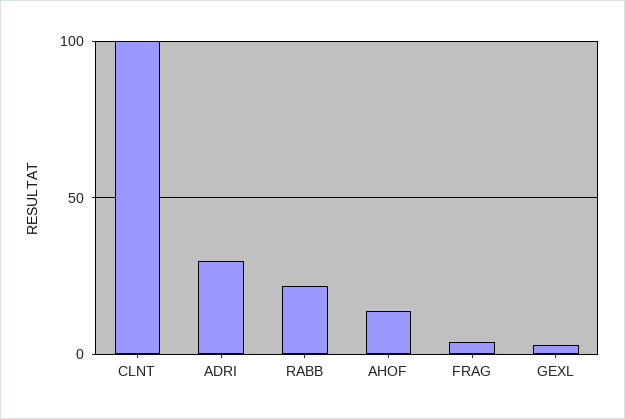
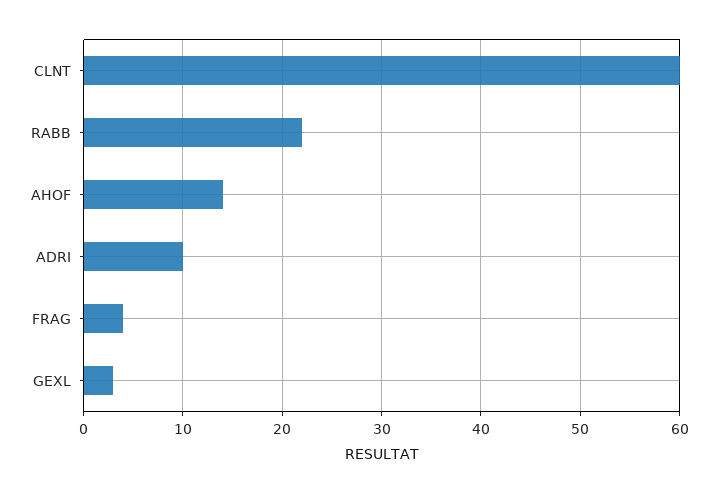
  {
-   "CLNT": 100,
+   "CLNT": 60,
-   "ADRI": 30,
+   "ADRI": 10,
    "RABB": 22,
    "AHOF": 14,
    "FRAG": 4,
    "GEXL": 3
  }

